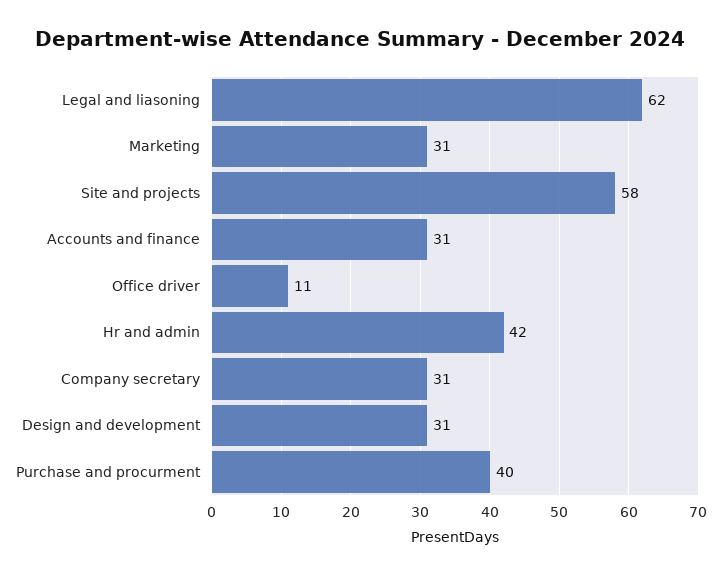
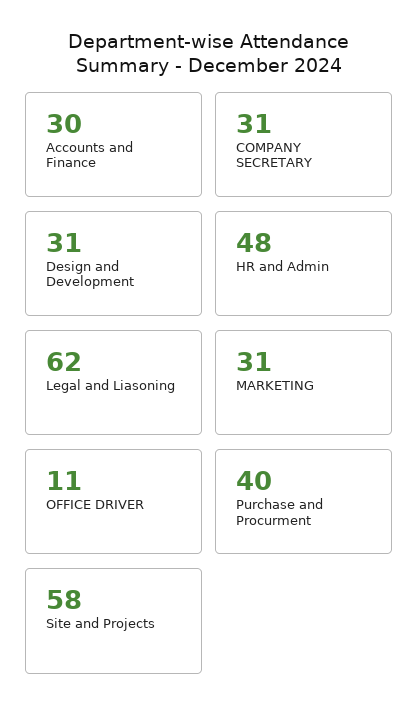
  {
    "Legal and liasoning": 62,
    "Marketing": 31,
    "Site and projects": 58,
-   "Accounts and finance": 31,
+   "Accounts and finance": 30,
    "Office driver": 11,
-   "Hr and admin": 42,
+   "Hr and admin": 48,
    "Company secretary": 31,
    "Design and development": 31,
    "Purchase and procurment": 40
  }

